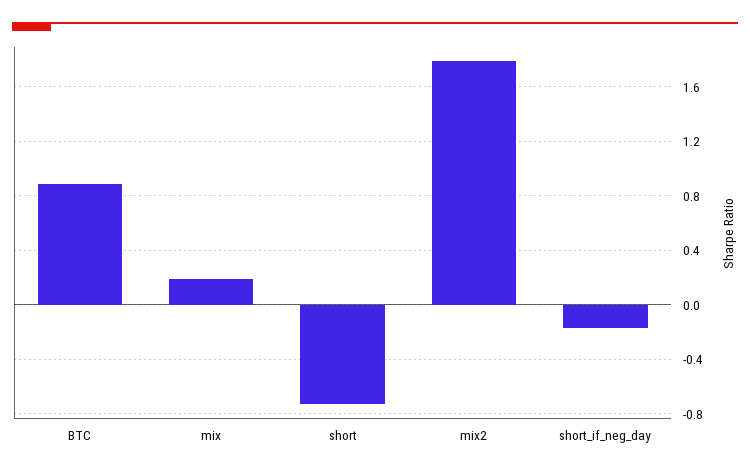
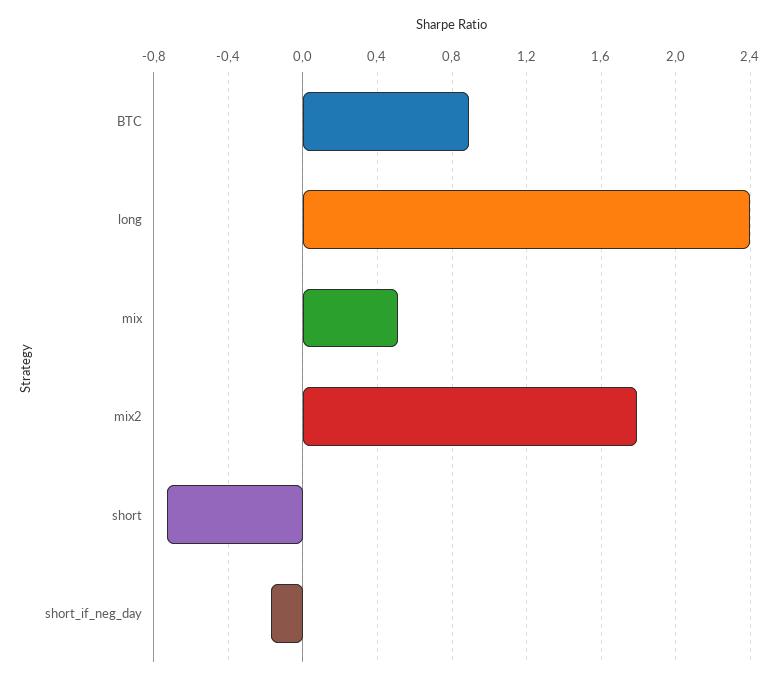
  {
    "BTC": 0.9,
-   "mix": 0.2,
+   "mix": 0.5,
    "short": -0.75,
    "mix2": 1.8,
-   "short_if_neg_day": -0.15
+   "short_if_neg_day": -0.15,
+   "long": 2.4
  }

